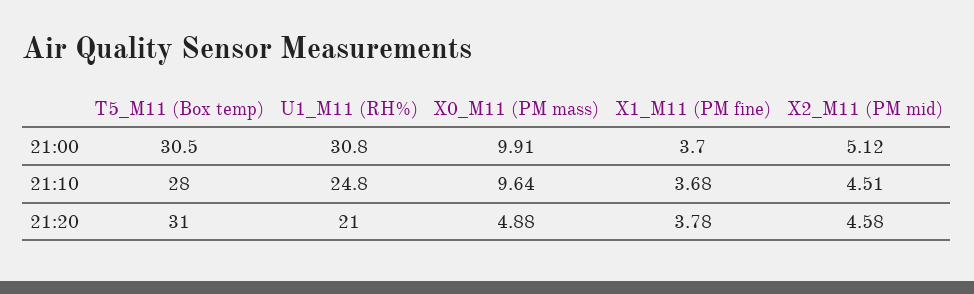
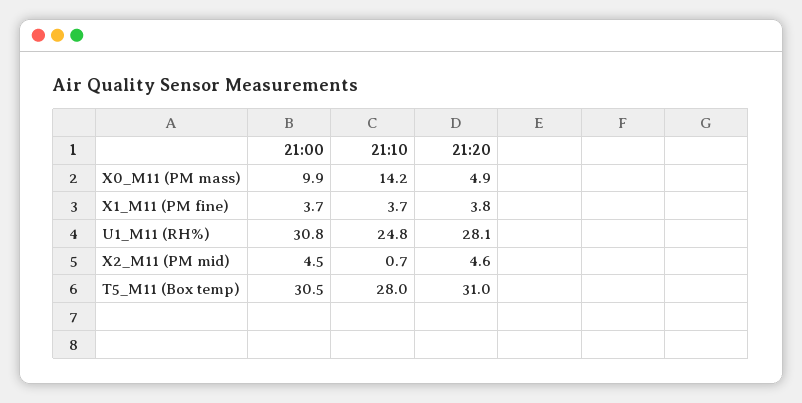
  {
    "T5_M11 (Box temp)": {
      "21:00": 30.5,
      "21:10": 28,
      "21:20": 31
    },
    "U1_M11 (RH%)": {
      "21:00": 30.8,
      "21:10": 24.8,
-     "21:20": 21
+     "21:20": 28.1
    },
    "X0_M11 (PM mass)": {
      "21:00": 9.91,
-     "21:10": 9.64,
+     "21:10": 14.2,
      "21:20": 4.88
    },
    "X1_M11 (PM fine)": {
      "21:00": 3.7,
      "21:10": 3.68,
      "21:20": 3.78
    },
    "X2_M11 (PM mid)": {
-     "21:00": 5.12,
+     "21:00": 4.5,
-     "21:10": 4.51,
+     "21:10": 0.7,
      "21:20": 4.58
    }
  }

